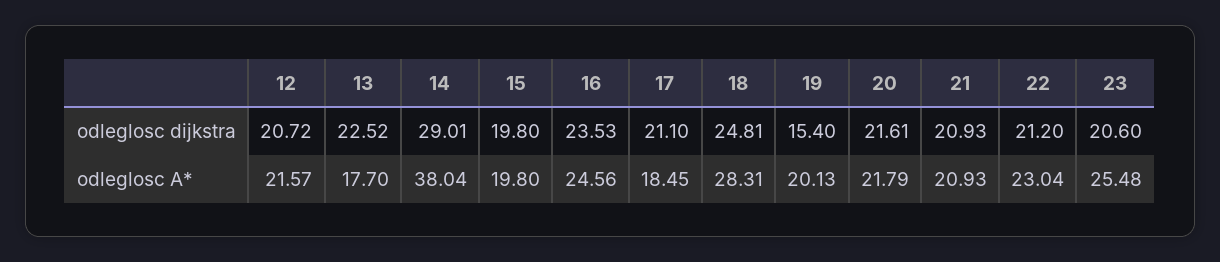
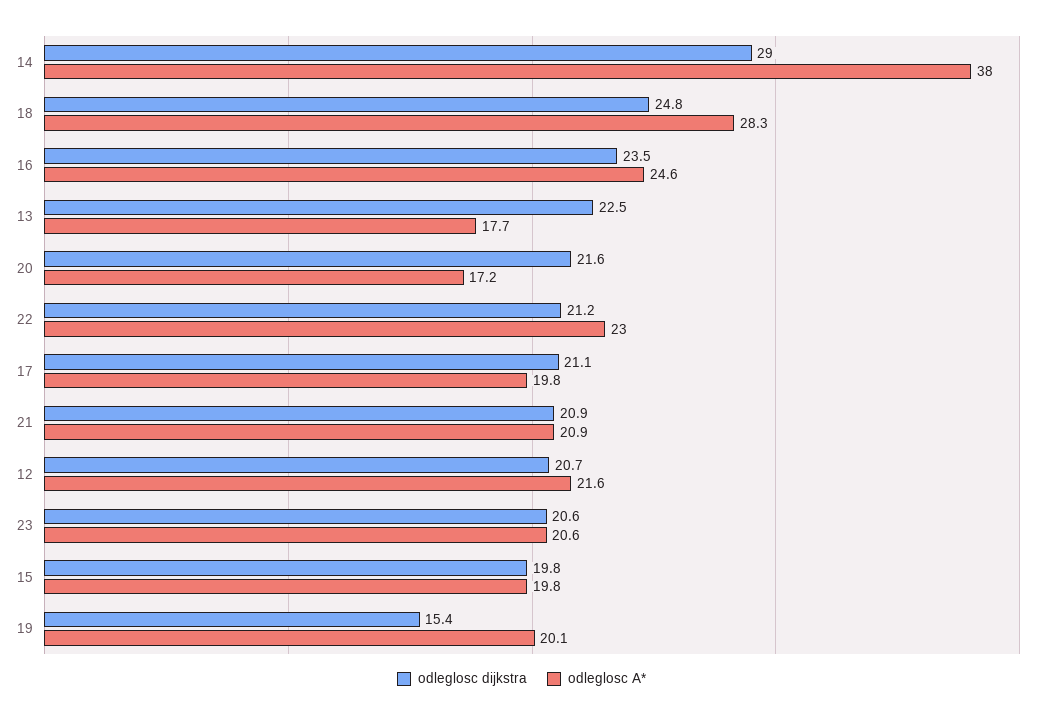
  {
    "odleglosc dijkstra": {
      "12": 20.72,
      "13": 22.52,
      "14": 29.01,
      "15": 19.8,
      "16": 23.53,
      "17": 21.1,
      "18": 24.81,
      "19": 15.4,
      "20": 21.61,
      "21": 20.93,
      "22": 21.2,
      "23": 20.6
    },
    "odleglosc A*": {
      "12": 21.57,
      "13": 17.7,
      "14": 38.04,
      "15": 19.8,
      "16": 24.56,
-     "17": 18.45,
+     "17": 19.8,
      "18": 28.31,
      "19": 20.13,
-     "20": 21.79,
+     "20": 17.2,
      "21": 20.93,
      "22": 23.04,
-     "23": 25.48
+     "23": 20.6
    }
  }

